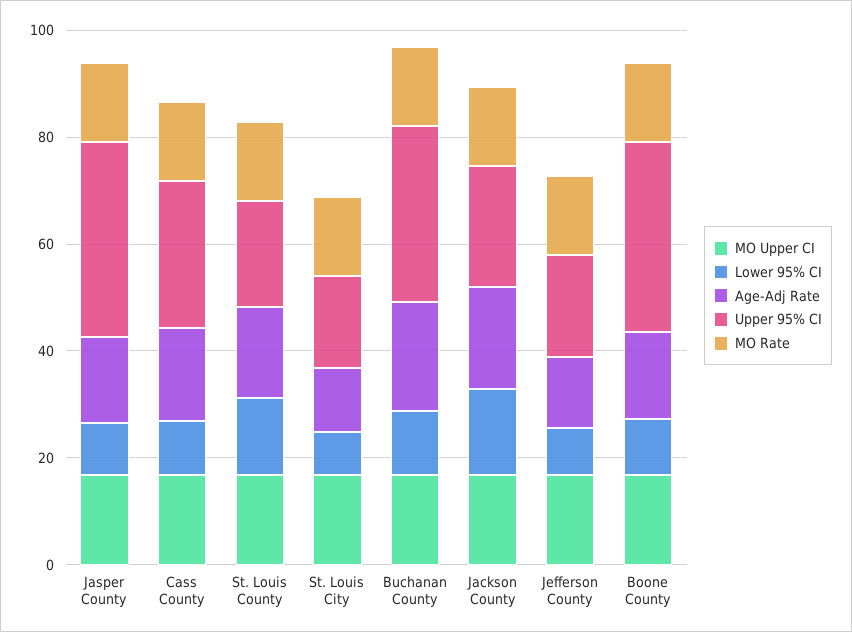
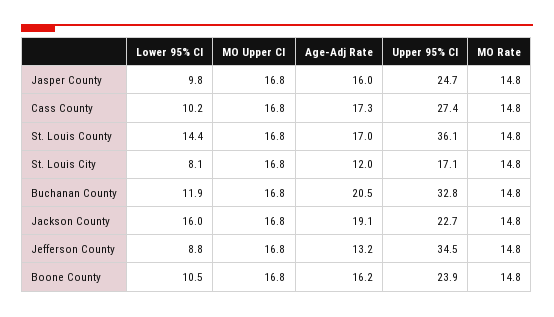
  {
    "MO Upper CI": {
      "Jasper County": 16.8,
      "Cass County": 16.8,
      "St. Louis County": 16.8,
      "St. Louis City": 16.8,
      "Buchanan County": 16.8,
      "Jackson County": 16.8,
      "Jefferson County": 16.8,
      "Boone County": 16.8
    },
    "Lower 95% CI": {
      "Jasper County": 9.8,
      "Cass County": 10.2,
      "St. Louis County": 14.4,
      "St. Louis City": 8.1,
      "Buchanan County": 11.9,
      "Jackson County": 16,
      "Jefferson County": 8.8,
      "Boone County": 10.5
    },
    "Age-Adj Rate": {
      "Jasper County": 16,
      "Cass County": 17.3,
      "St. Louis County": 17,
      "St. Louis City": 12,
      "Buchanan County": 20.5,
      "Jackson County": 19.1,
      "Jefferson County": 13.2,
      "Boone County": 16.2
    },
    "Upper 95% CI": {
-     "Jasper County": 35,
+     "Jasper County": 24.7,
      "Cass County": 27.4,
-     "St. Louis County": 20,
+     "St. Louis County": 36.1,
      "St. Louis City": 17.1,
      "Buchanan County": 32.8,
      "Jackson County": 22.7,
-     "Jefferson County": 20,
+     "Jefferson County": 34.5,
-     "Boone County": 35
+     "Boone County": 23.9
    },
    "MO Rate": {
      "Jasper County": 14.8,
      "Cass County": 14.8,
      "St. Louis County": 14.8,
      "St. Louis City": 14.8,
      "Buchanan County": 14.8,
      "Jackson County": 14.8,
      "Jefferson County": 14.8,
      "Boone County": 14.8
    }
  }

